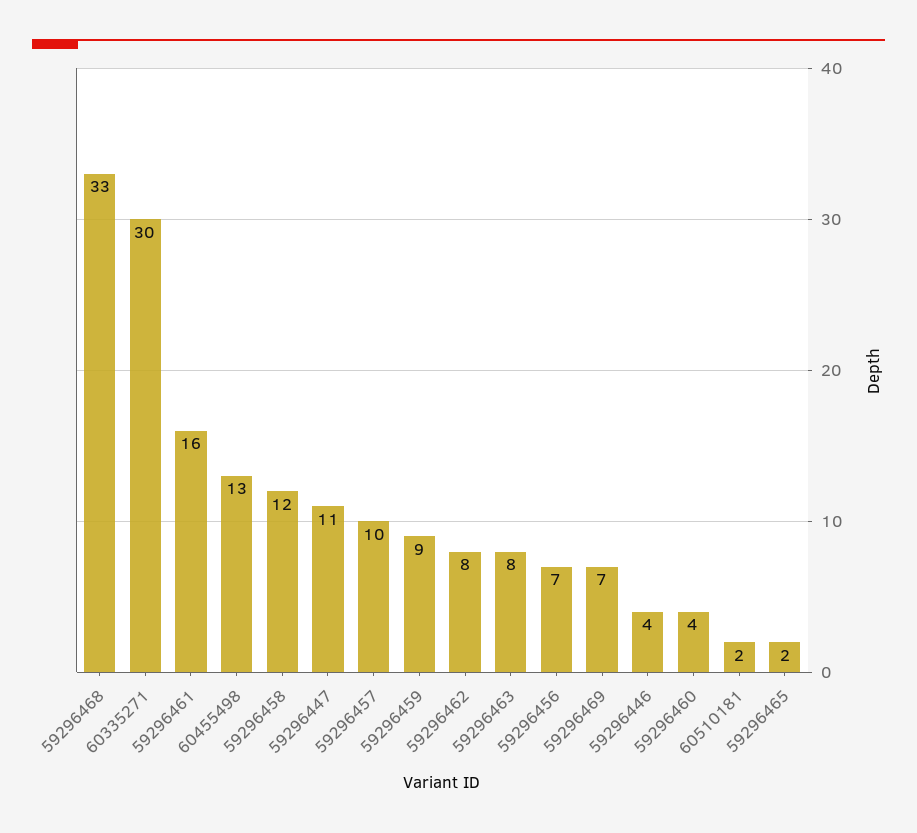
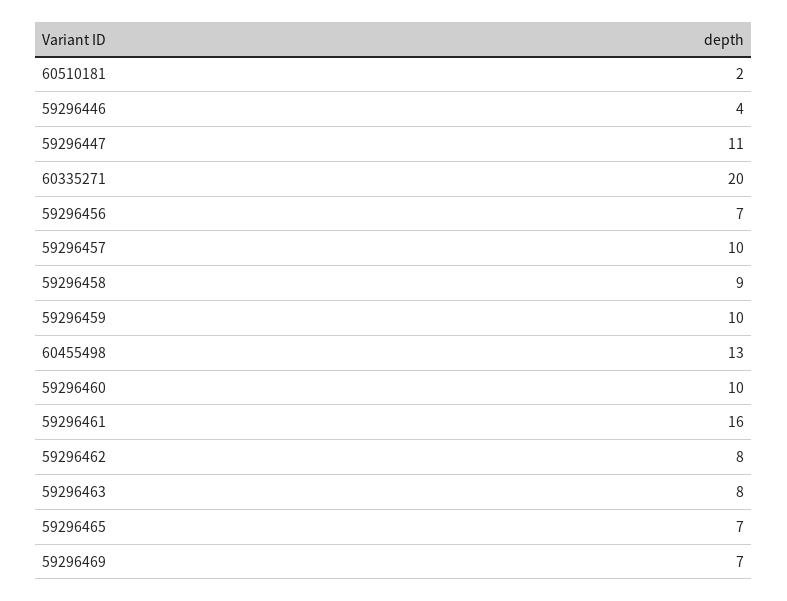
  {
-   "59296468": 33,
-   "60335271": 30,
+   "60335271": 20,
    "59296461": 16,
    "60455498": 13,
-   "59296458": 12,
+   "59296458": 9,
    "59296447": 11,
    "59296457": 10,
-   "59296459": 9,
+   "59296459": 10,
    "59296462": 8,
    "59296463": 8,
    "59296456": 7,
    "59296469": 7,
    "59296446": 4,
-   "59296460": 4,
+   "59296460": 10,
    "60510181": 2,
-   "59296465": 2
+   "59296465": 7
  }

